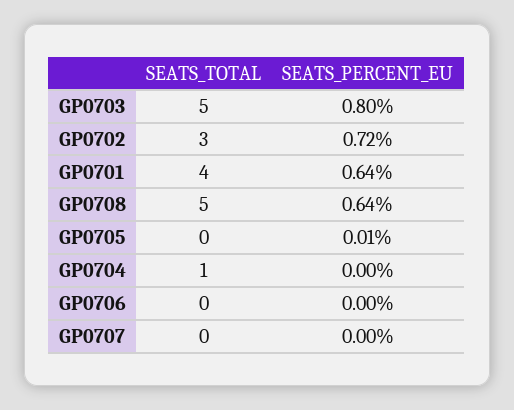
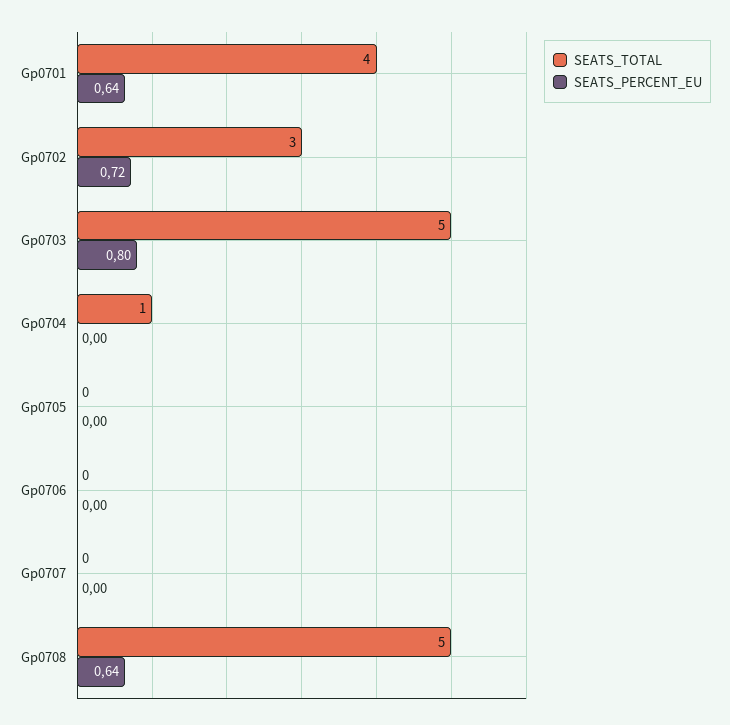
  {
    "SEATS_TOTAL": {
      "GP0703": 5,
      "GP0702": 3,
      "GP0701": 4,
      "GP0708": 5,
      "GP0705": 0,
      "GP0704": 1,
      "GP0706": 0,
      "GP0707": 0
    },
    "SEATS_PERCENT_EU": {
      "GP0703": 0.8,
      "GP0702": 0.72,
      "GP0701": 0.64,
      "GP0708": 0.64,
-     "GP0705": 0.01,
+     "GP0705": 0,
      "GP0704": 0,
      "GP0706": 0,
      "GP0707": 0
    }
  }

